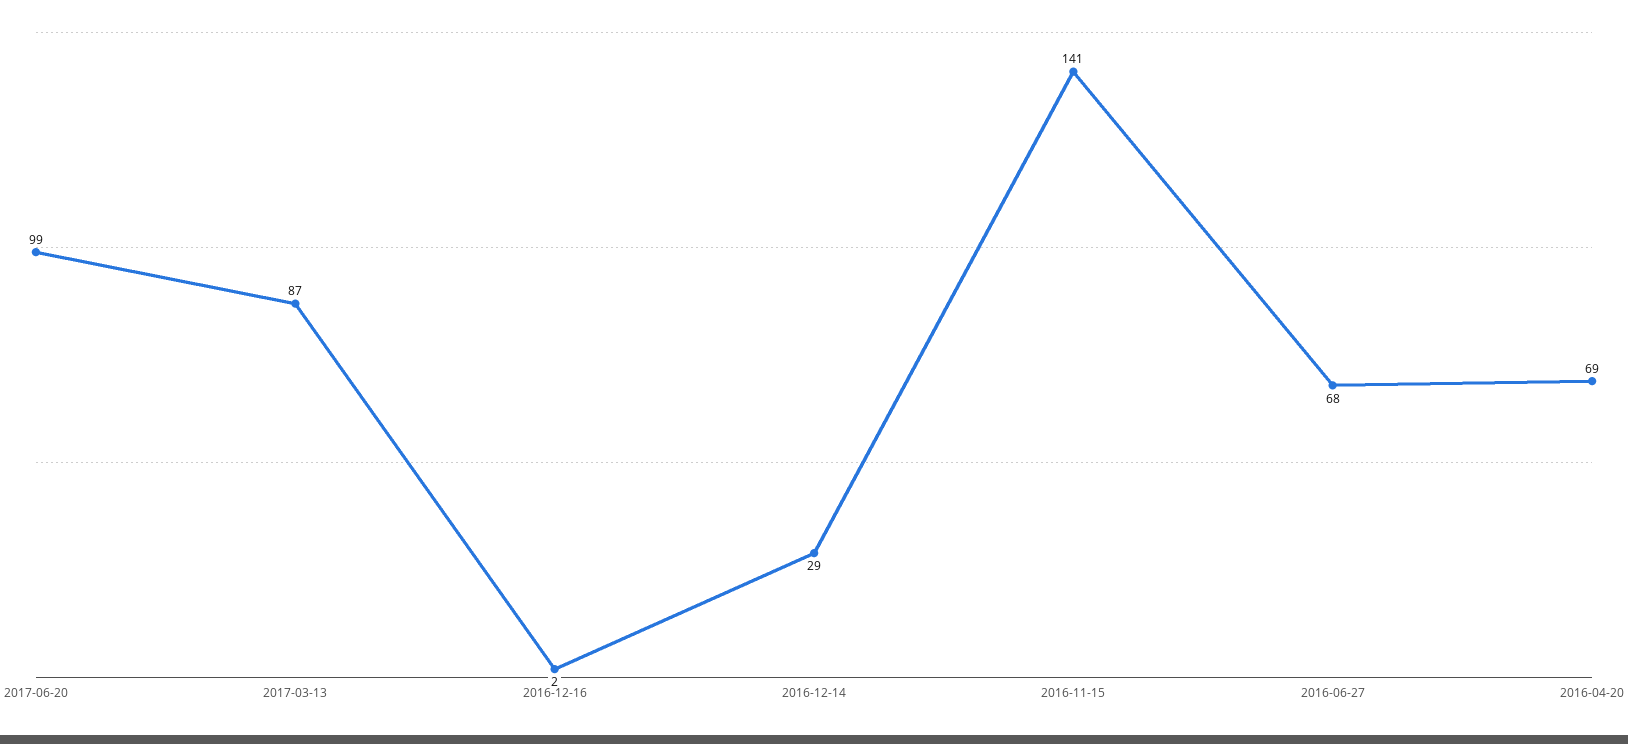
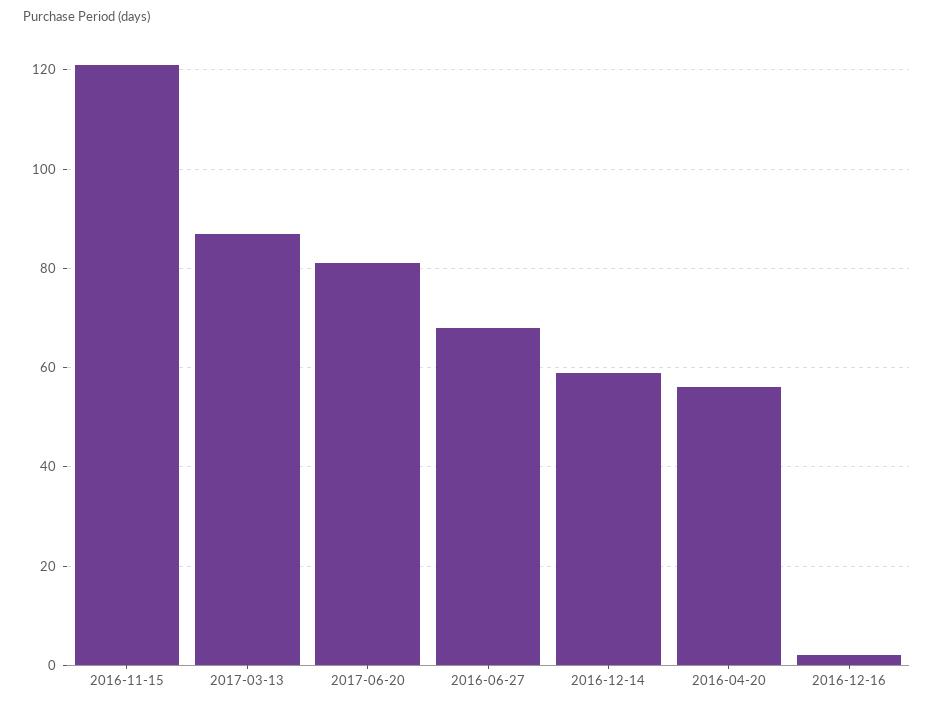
  {
-   "2017-06-20": 99,
+   "2017-06-20": 80,
    "2017-03-13": 87,
    "2016-12-16": 2,
-   "2016-12-14": 29,
+   "2016-12-14": 60,
-   "2016-11-15": 141,
+   "2016-11-15": 120,
    "2016-06-27": 68,
-   "2016-04-20": 69
+   "2016-04-20": 55
  }

